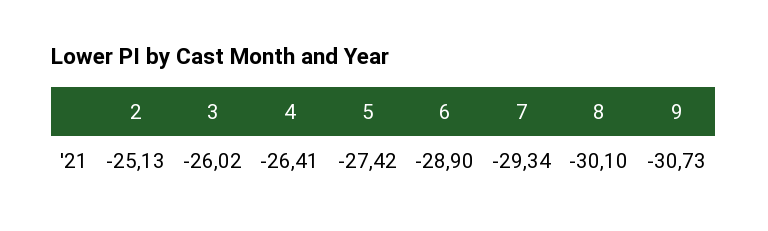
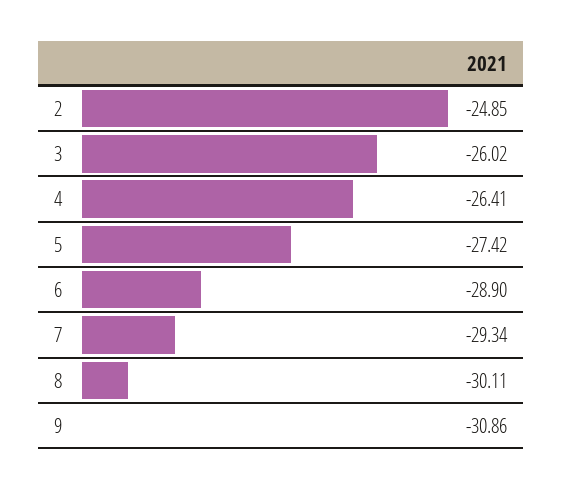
  {
-   "2": -25.13,
+   "2": -24.85,
    "3": -26.02,
    "4": -26.41,
    "5": -27.42,
    "6": -28.9,
    "7": -29.34,
-   "8": -30.1,
+   "8": -30.11,
-   "9": -30.73
+   "9": -30.86
  }

